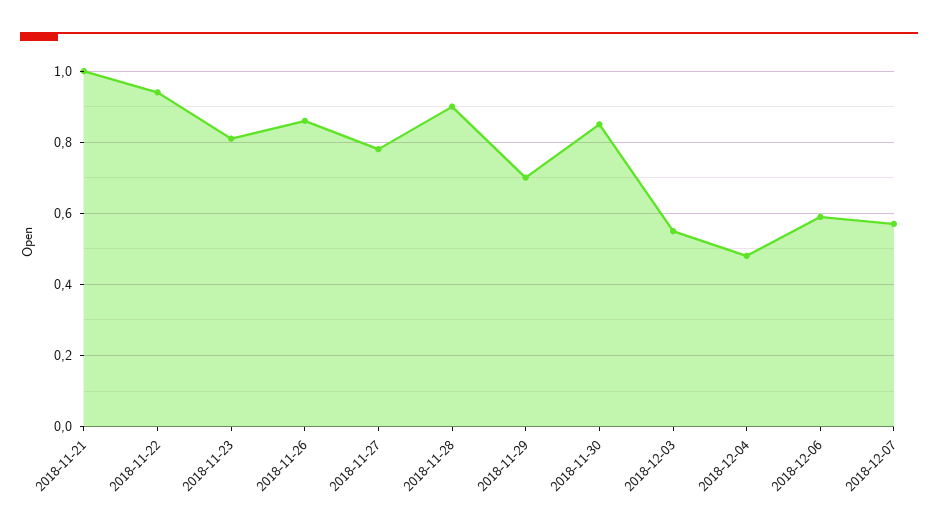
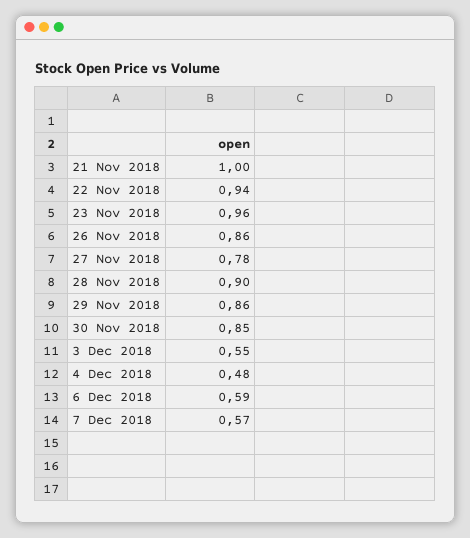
  {
    "2018-11-21": 1,
    "2018-11-22": 0.94,
-   "2018-11-23": 0.8,
+   "2018-11-23": 0.96,
    "2018-11-26": 0.86,
    "2018-11-27": 0.78,
    "2018-11-28": 0.9,
-   "2018-11-29": 0.7,
+   "2018-11-29": 0.86,
    "2018-11-30": 0.85,
    "2018-12-03": 0.55,
    "2018-12-04": 0.48,
    "2018-12-06": 0.59,
    "2018-12-07": 0.57
  }

